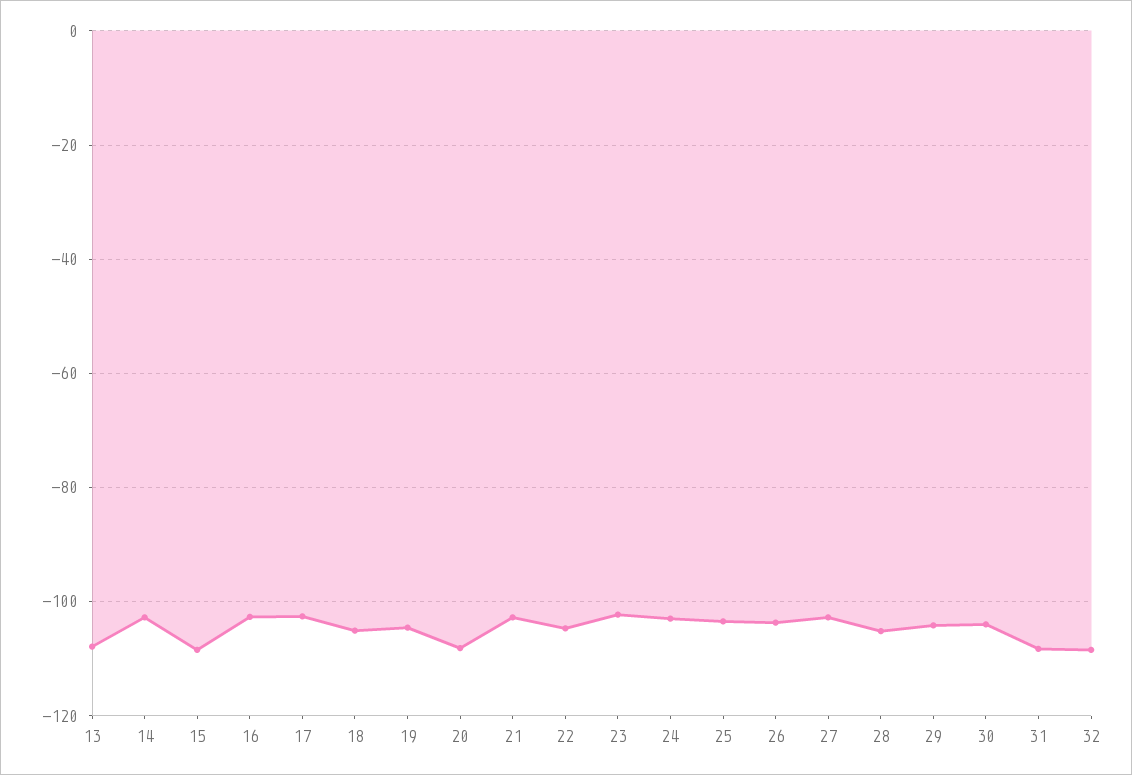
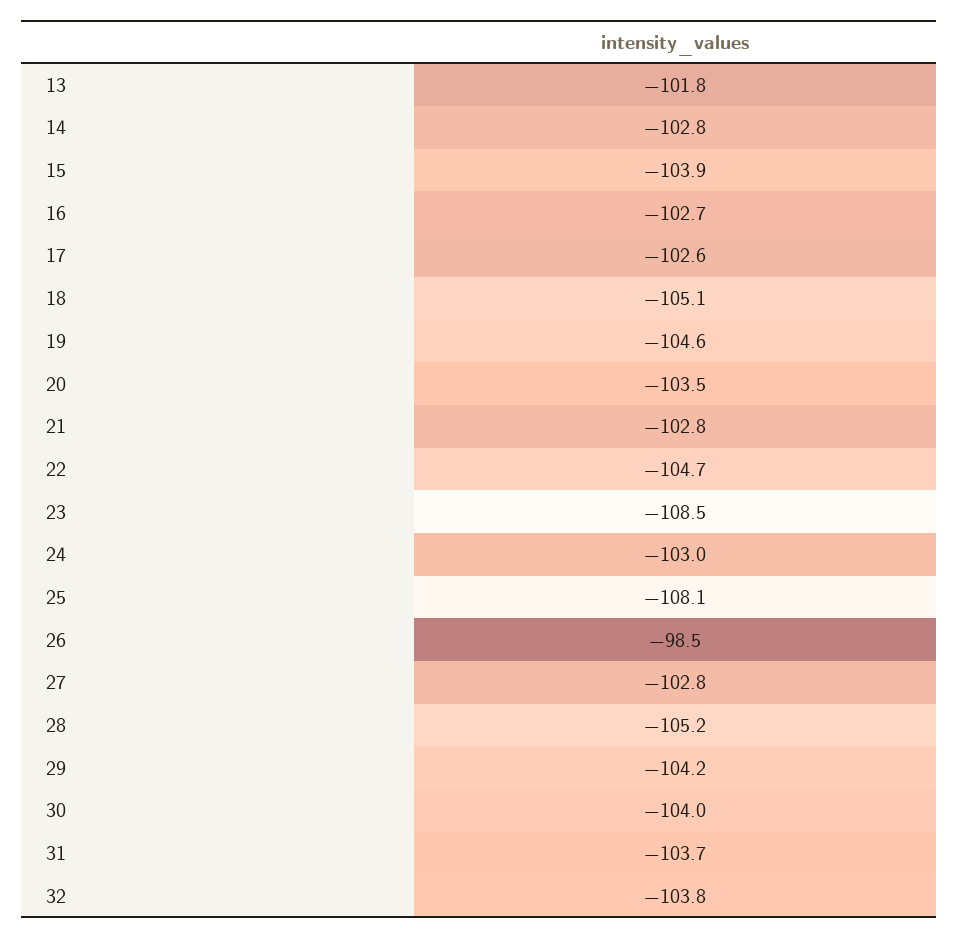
  {
-   "13": -108,
+   "13": -101.8,
    "14": -102.8,
-   "15": -108,
+   "15": -103.9,
    "16": -102.7,
    "17": -102.6,
    "18": -105.1,
    "19": -104.6,
-   "20": -108,
+   "20": -103.5,
    "21": -102.8,
    "22": -104.7,
-   "23": -102,
+   "23": -108.5,
    "24": -103,
-   "25": -104,
+   "25": -108.1,
-   "26": -104,
+   "26": -98.5,
    "27": -102.8,
    "28": -105.2,
    "29": -104.2,
    "30": -104,
-   "31": -108,
+   "31": -103.7,
-   "32": -108
+   "32": -103.8
  }

